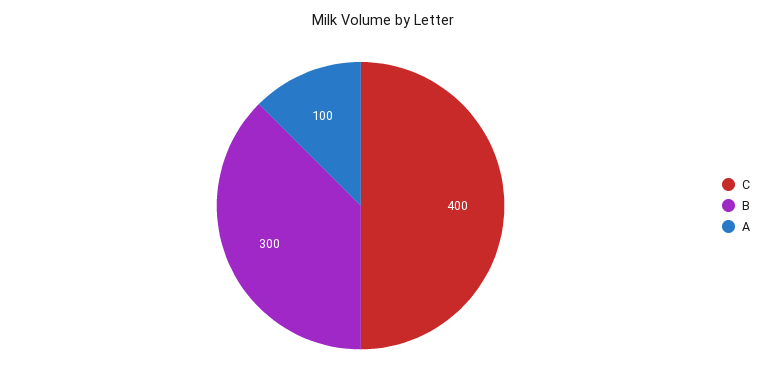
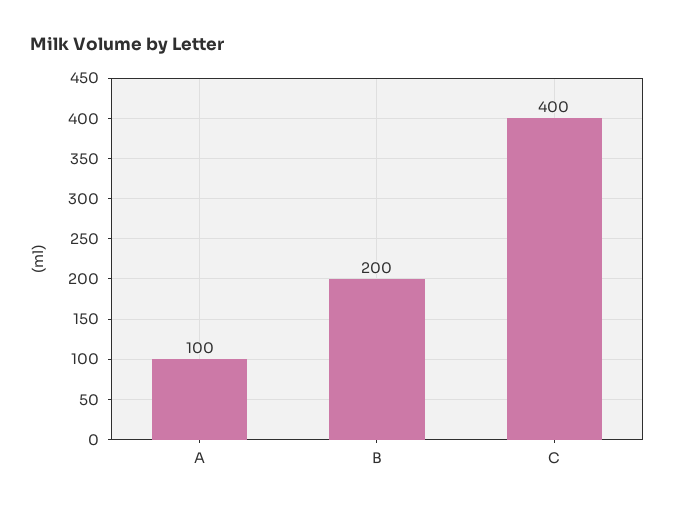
  {
    "C": 400,
-   "B": 300,
+   "B": 200,
    "A": 100
  }

